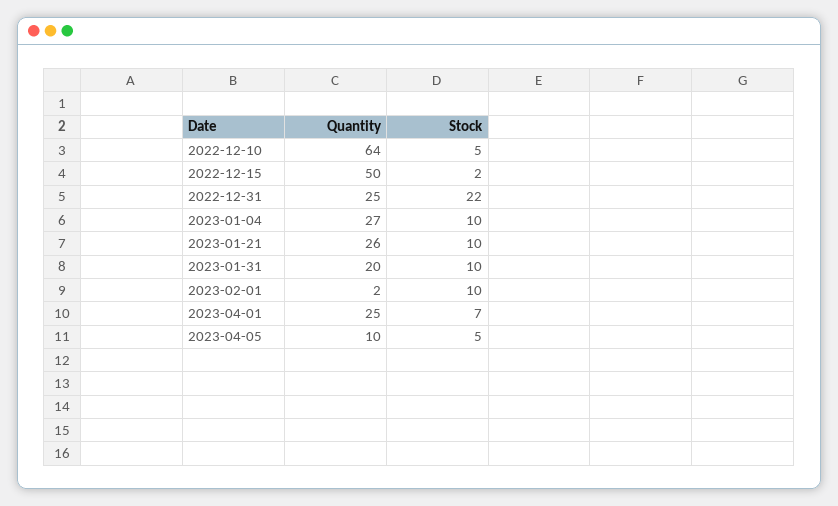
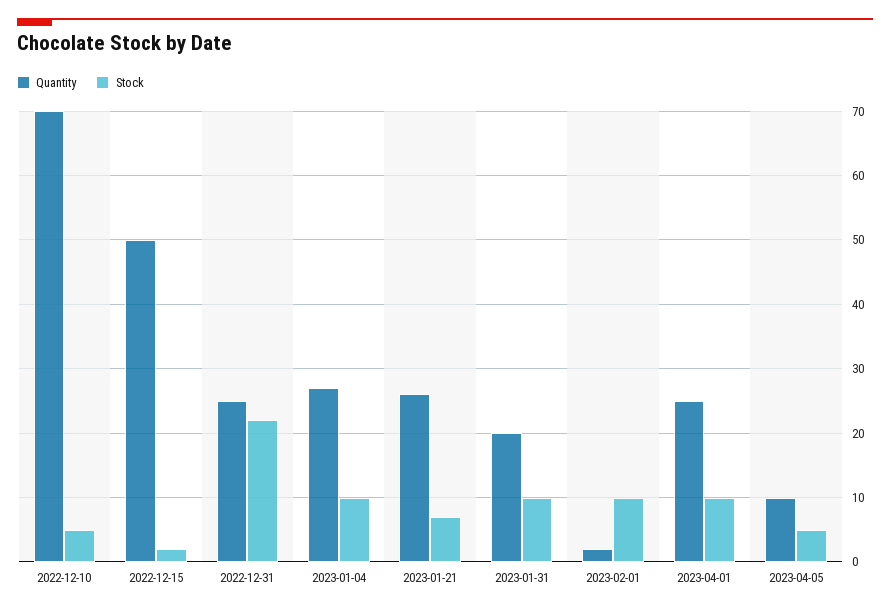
  {
    "Quantity": {
-     "2022-12-10": 64,
+     "2022-12-10": 70,
      "2022-12-15": 50,
      "2022-12-31": 25,
      "2023-01-04": 27,
      "2023-01-21": 26,
      "2023-01-31": 20,
      "2023-02-01": 2,
      "2023-04-01": 25,
      "2023-04-05": 10
    },
    "Stock": {
      "2022-12-10": 5,
      "2022-12-15": 2,
      "2022-12-31": 22,
      "2023-01-04": 10,
-     "2023-01-21": 10,
+     "2023-01-21": 7,
      "2023-01-31": 10,
      "2023-02-01": 10,
-     "2023-04-01": 7,
+     "2023-04-01": 10,
      "2023-04-05": 5
    }
  }

